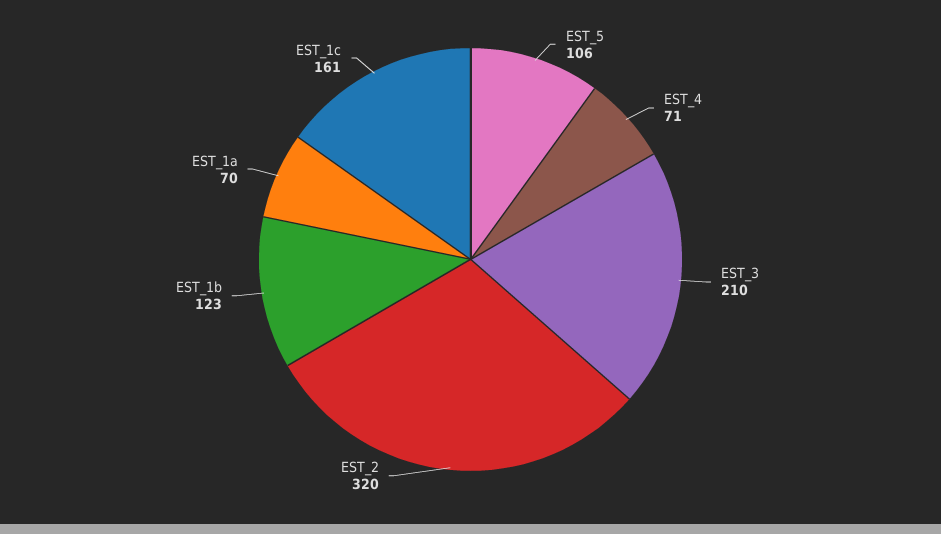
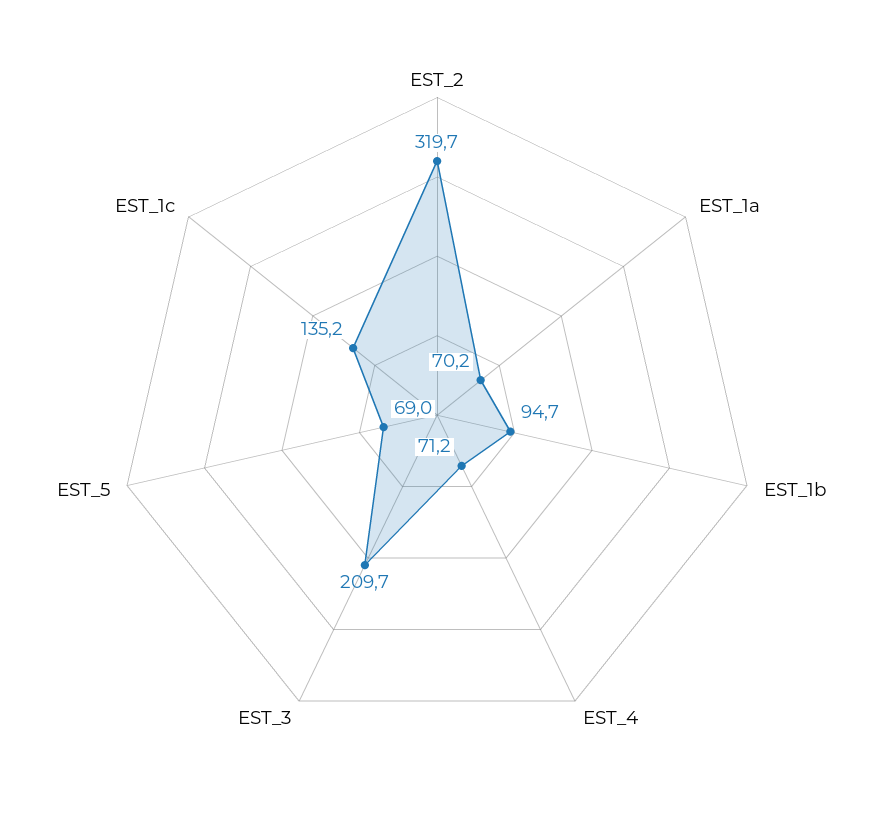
  {
-   "EST_5": 106,
+   "EST_5": 69,
    "EST_4": 71.2,
    "EST_3": 209.7,
    "EST_2": 319.7,
-   "EST_1b": 123,
+   "EST_1b": 94.7,
    "EST_1a": 70.2,
-   "EST_1c": 161
+   "EST_1c": 135.2
  }

